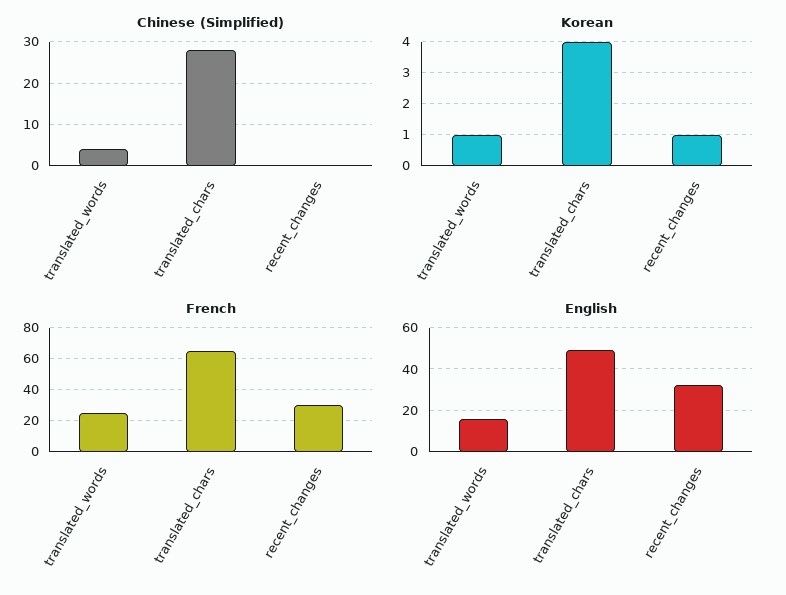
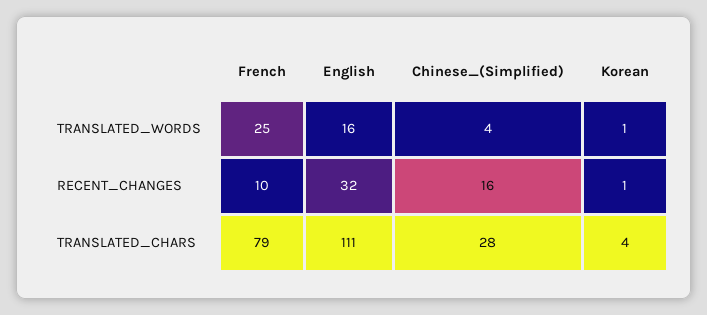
  {
    "Chinese (Simplified)": {
      "translated_words": 4,
      "translated_chars": 28,
-     "recent_changes": 0
+     "recent_changes": 16
    },
    "Korean": {
      "translated_words": 1,
      "translated_chars": 4,
      "recent_changes": 1
    },
    "French": {
      "translated_words": 25,
-     "translated_chars": 65,
+     "translated_chars": 79,
-     "recent_changes": 30
+     "recent_changes": 10
    },
    "English": {
      "translated_words": 16,
-     "translated_chars": 50,
+     "translated_chars": 111,
      "recent_changes": 32
    }
  }

